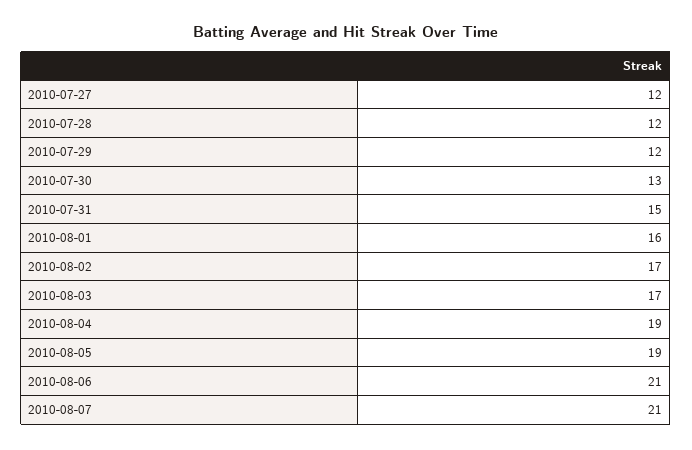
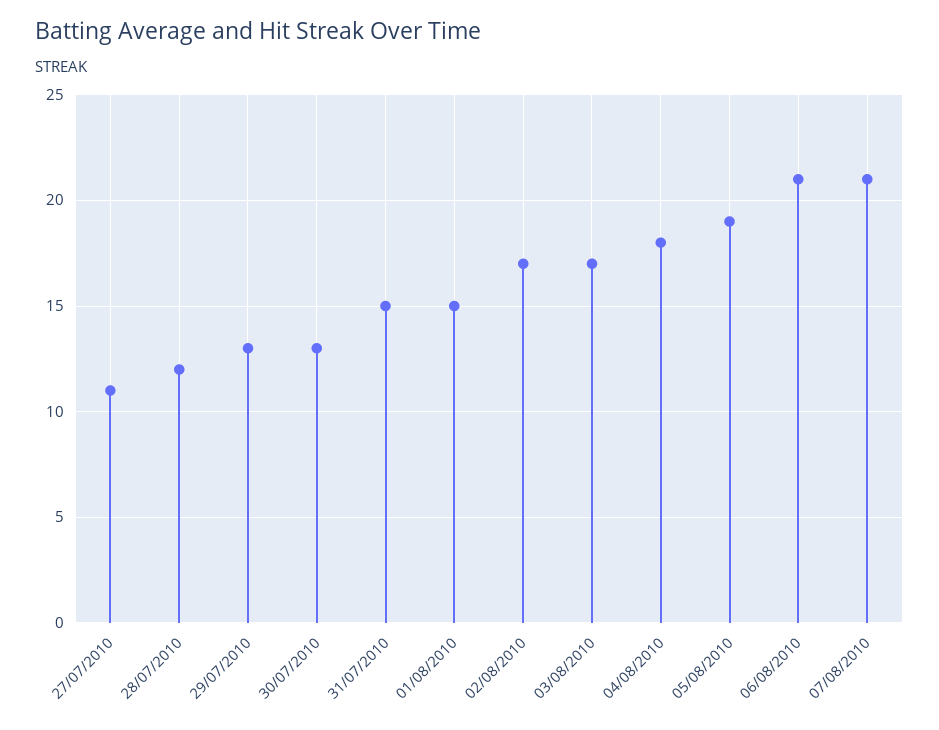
  {
-   "2010-07-27": 12,
+   "2010-07-27": 11,
    "2010-07-28": 12,
-   "2010-07-29": 12,
+   "2010-07-29": 13,
    "2010-07-30": 13,
    "2010-07-31": 15,
-   "2010-08-01": 16,
+   "2010-08-01": 15,
    "2010-08-02": 17,
    "2010-08-03": 17,
-   "2010-08-04": 19,
+   "2010-08-04": 18,
    "2010-08-05": 19,
    "2010-08-06": 21,
    "2010-08-07": 21
  }

